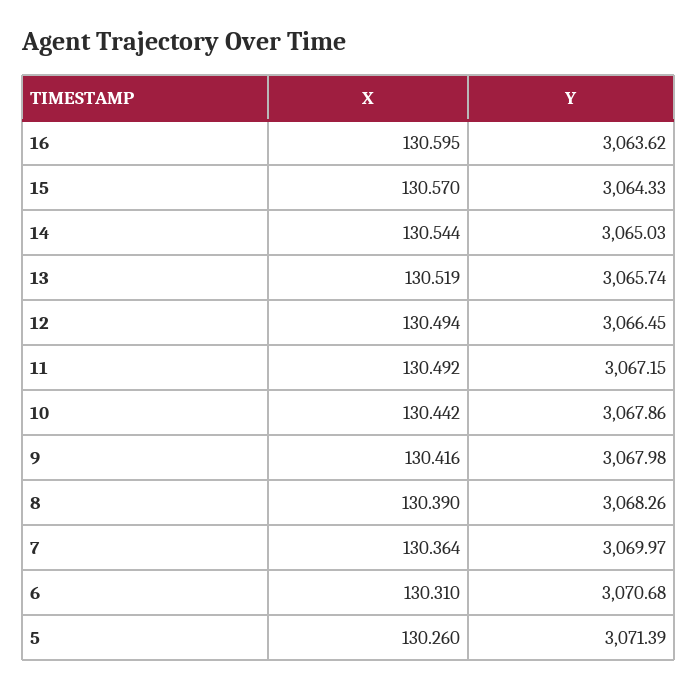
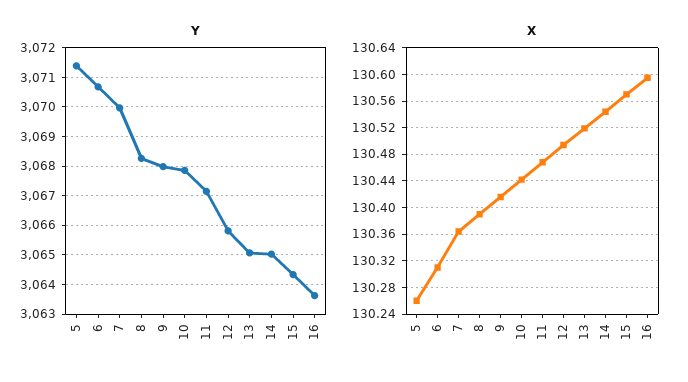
  {
    "X": {
      "16": 130.595,
      "15": 130.57,
      "14": 130.544,
      "13": 130.519,
      "12": 130.494,
-     "11": 130.492,
+     "11": 130.47,
      "10": 130.442,
      "9": 130.416,
      "8": 130.39,
      "7": 130.364,
      "6": 130.31,
      "5": 130.26
    },
    "Y": {
      "16": 3063.62,
      "15": 3064.33,
      "14": 3065.03,
-     "13": 3065.74,
+     "13": 3065,
-     "12": 3066.45,
+     "12": 3065.75,
      "11": 3067.15,
      "10": 3067.86,
      "9": 3067.98,
      "8": 3068.26,
      "7": 3069.97,
      "6": 3070.68,
      "5": 3071.39
    }
  }

